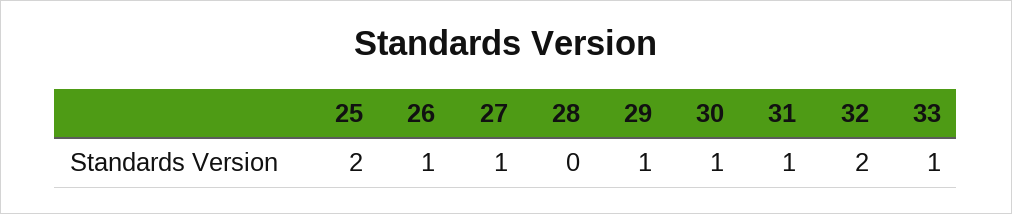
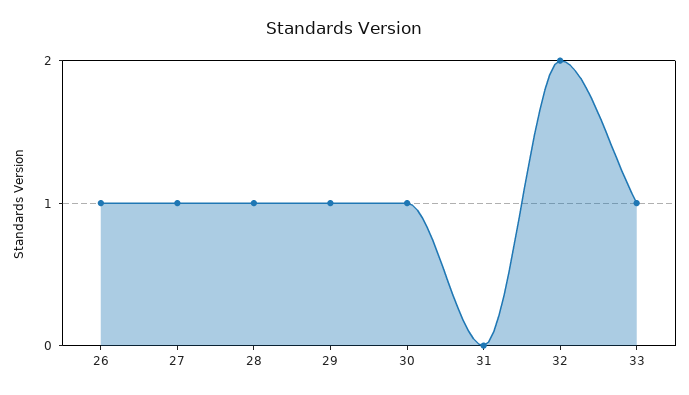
  {
-   "25": 2,
    "26": 1,
    "27": 1,
-   "28": 0,
+   "28": 1,
    "29": 1,
    "30": 1,
-   "31": 1,
+   "31": 0,
    "32": 2,
    "33": 1
  }

